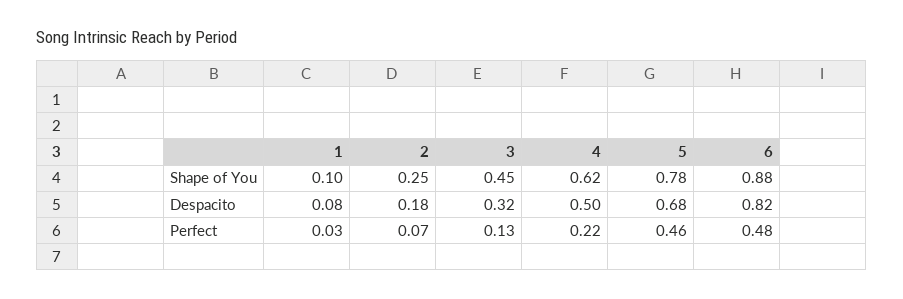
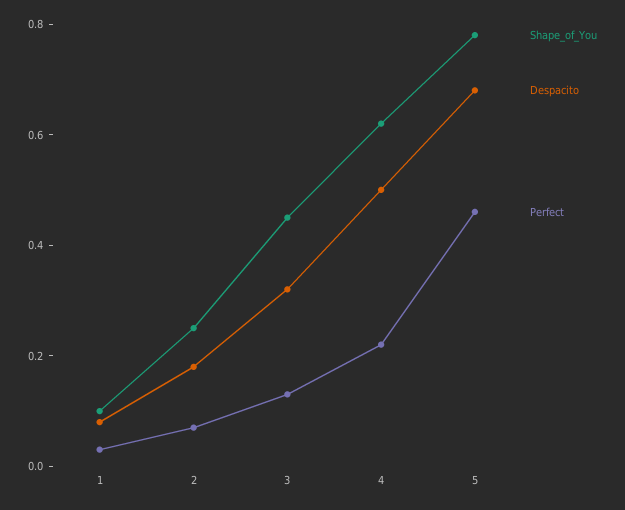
  {
    "Shape of You": {
      "1": 0.1,
      "2": 0.25,
      "3": 0.45,
      "4": 0.62,
-     "5": 0.78,
+     "5": 0.78
-     "6": 0.88
    },
    "Despacito": {
      "1": 0.08,
      "2": 0.18,
      "3": 0.32,
      "4": 0.5,
-     "5": 0.68,
+     "5": 0.68
-     "6": 0.82
    },
    "Perfect": {
      "1": 0.03,
      "2": 0.07,
      "3": 0.13,
      "4": 0.22,
-     "5": 0.46,
+     "5": 0.46
-     "6": 0.48
    }
  }

